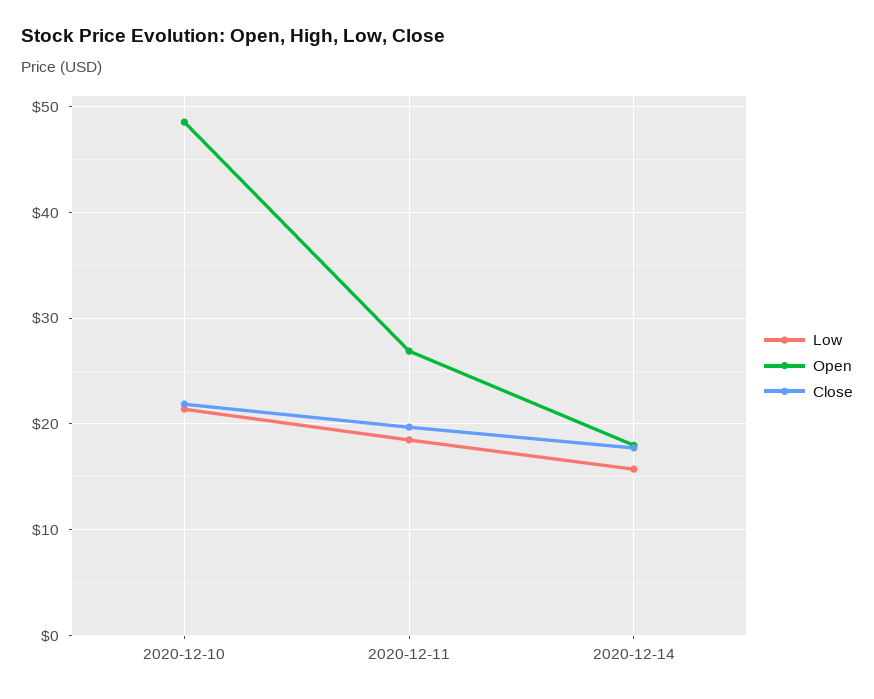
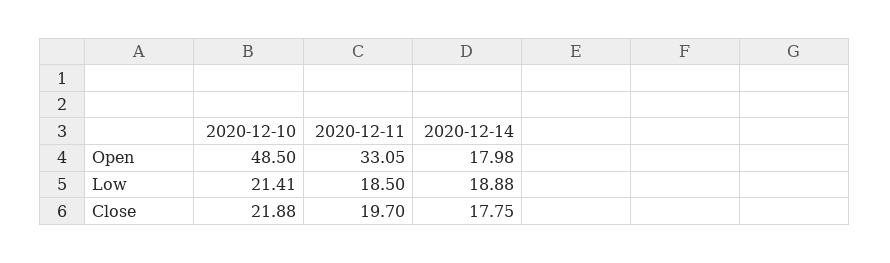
  {
    "Low": {
      "2020-12-10": 21.41,
      "2020-12-11": 18.5,
-     "2020-12-14": 16
+     "2020-12-14": 18.88
    },
    "Open": {
      "2020-12-10": 48.5,
-     "2020-12-11": 27,
+     "2020-12-11": 33.05,
      "2020-12-14": 17.98
    },
    "Close": {
      "2020-12-10": 21.88,
      "2020-12-11": 19.7,
      "2020-12-14": 17.75
    }
  }

